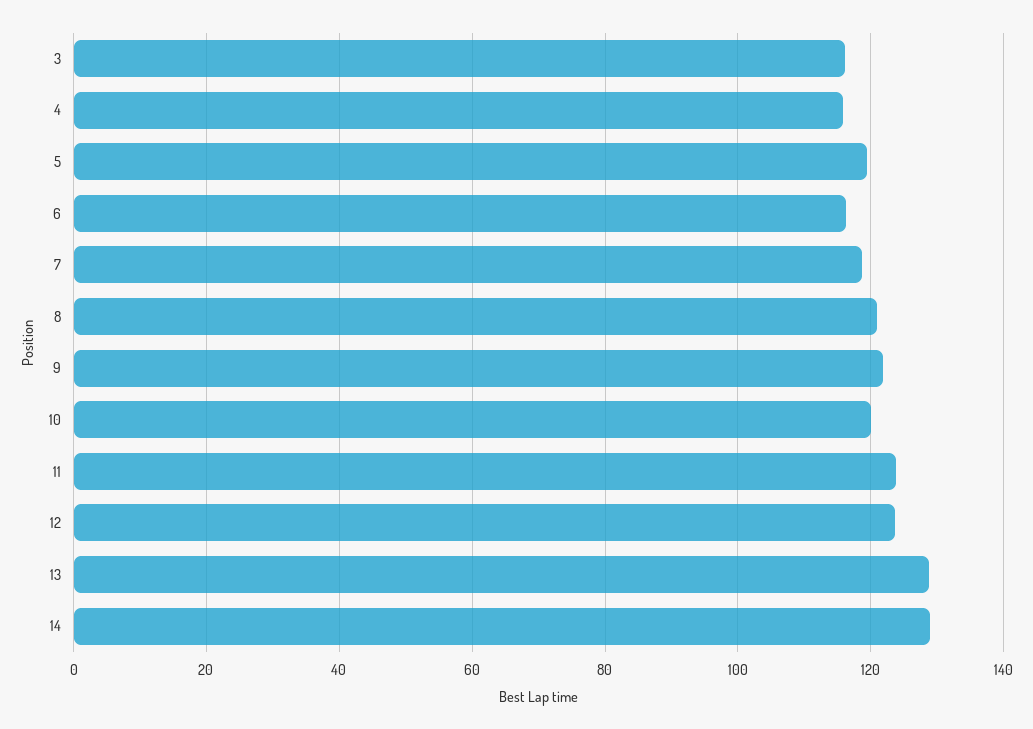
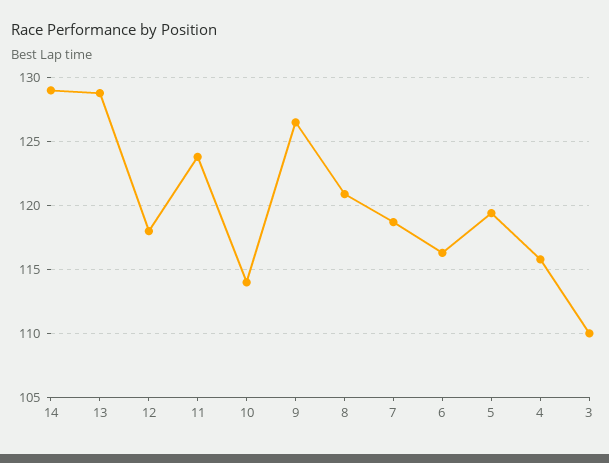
  {
-   "3": 116,
+   "3": 110,
    "4": 116,
    "5": 119.5,
    "6": 116.5,
    "7": 118.5,
    "8": 121,
-   "9": 122,
+   "9": 126.5,
-   "10": 120,
+   "10": 114,
    "11": 124,
-   "12": 124,
+   "12": 118,
    "13": 129,
    "14": 129
  }

